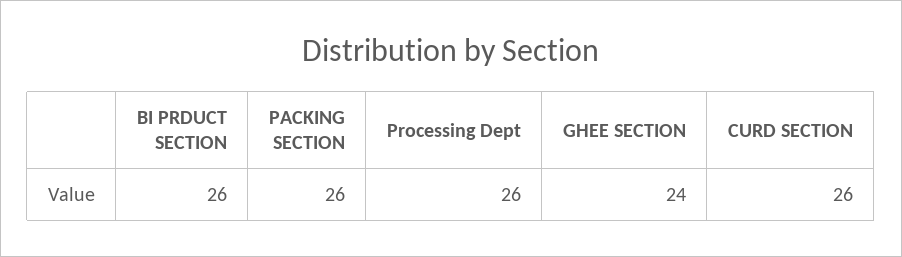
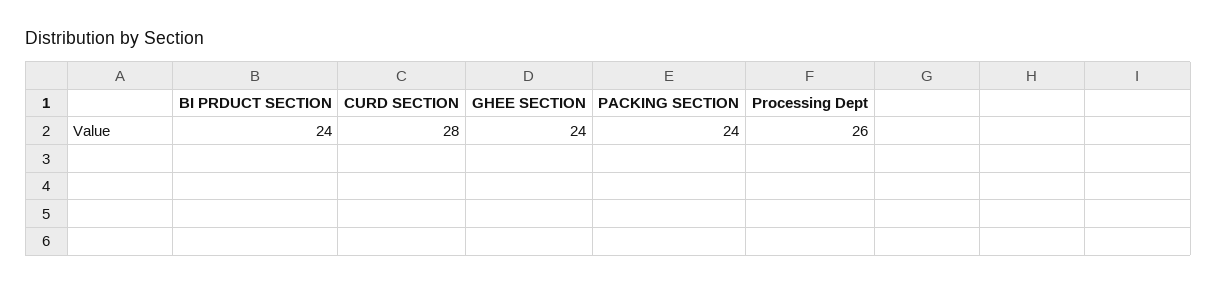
  {
-   "BI PRDUCT SECTION": 26,
+   "BI PRDUCT SECTION": 24,
-   "PACKING SECTION": 26,
+   "PACKING SECTION": 24,
    "Processing Dept": 26,
    "GHEE SECTION": 24,
-   "CURD SECTION": 26
+   "CURD SECTION": 28
  }

